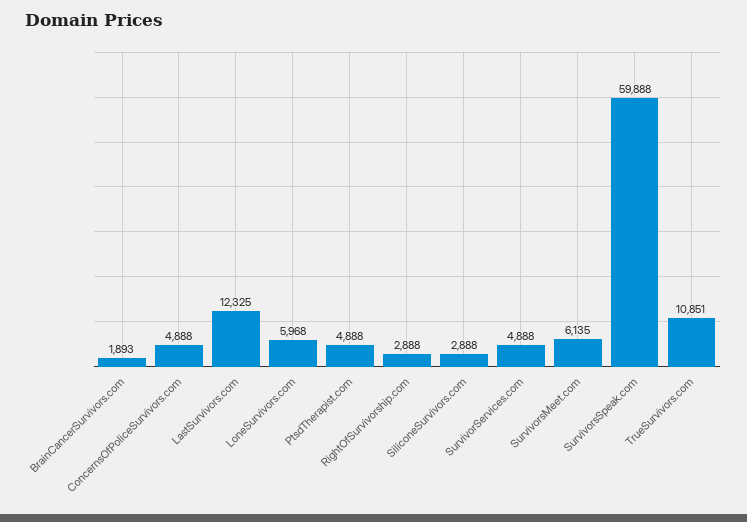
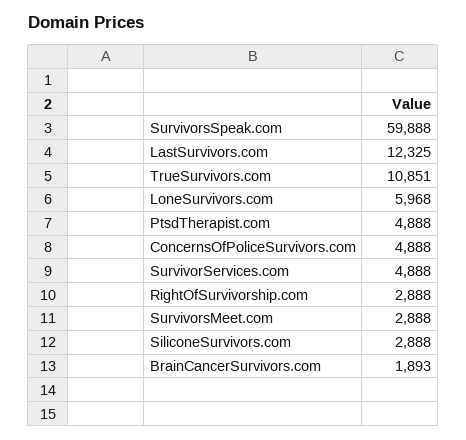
  {
    "BrainCancerSurvivors.com": 1893,
    "ConcernsOfPoliceSurvivors.com": 4888,
    "LastSurvivors.com": 12325,
    "LoneSurvivors.com": 5968,
    "PtsdTherapist.com": 4888,
    "RightOfSurvivorship.com": 2888,
    "SiliconeSurvivors.com": 2888,
    "SurvivorServices.com": 4888,
-   "SurvivorsMeet.com": 6135,
+   "SurvivorsMeet.com": 2888,
    "SurvivorsSpeak.com": 59888,
    "TrueSurvivors.com": 10851
  }

